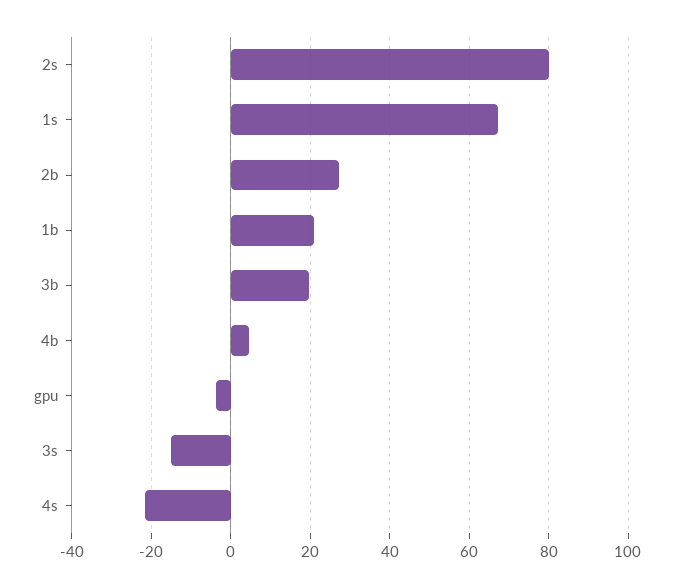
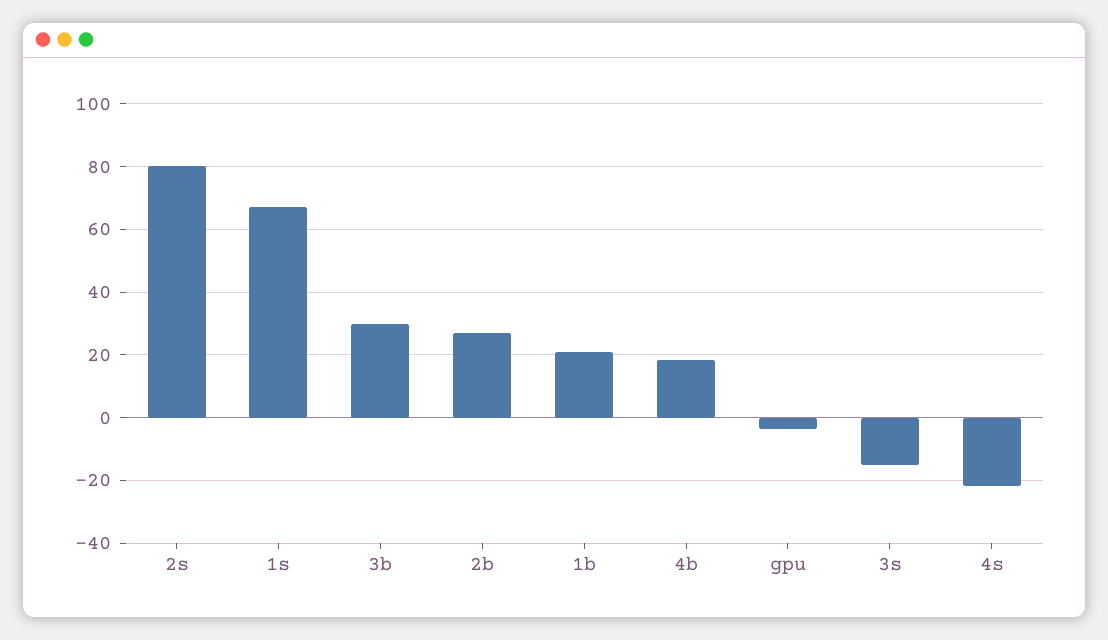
  {
    "2s": 80,
    "1s": 68,
    "2b": 28,
    "1b": 22,
-   "3b": 20,
+   "3b": 30,
-   "4b": 4,
+   "4b": 18,
    "gpu": -4,
    "3s": -14,
    "4s": -22
  }

